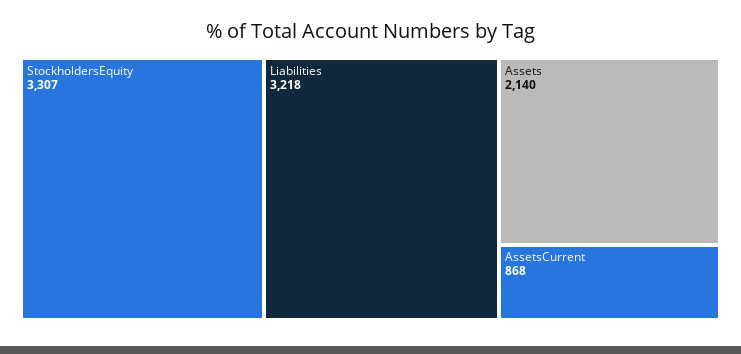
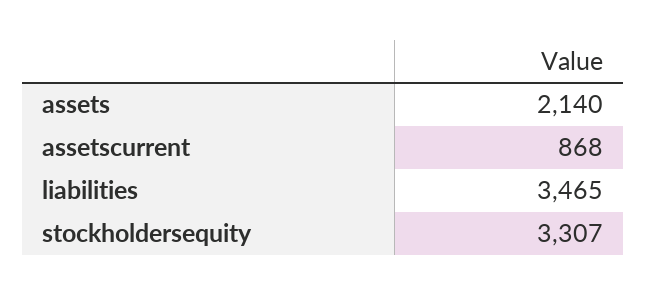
  {
    "StockholdersEquity": 3307,
-   "Liabilities": 3218,
+   "Liabilities": 3465,
    "Assets": 2140,
    "AssetsCurrent": 868
  }

